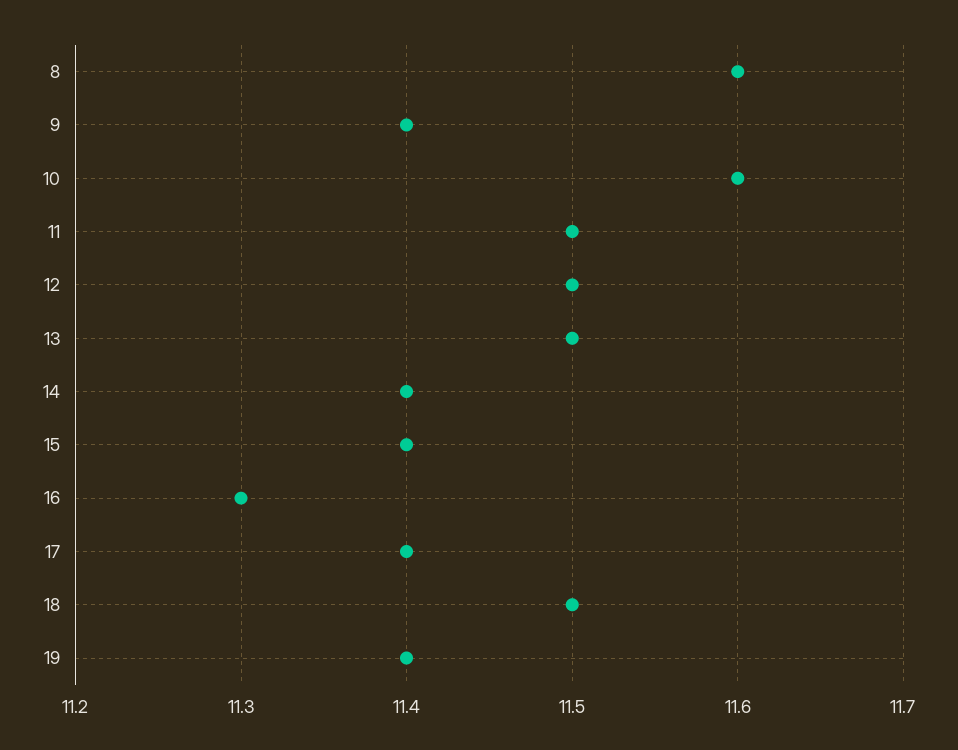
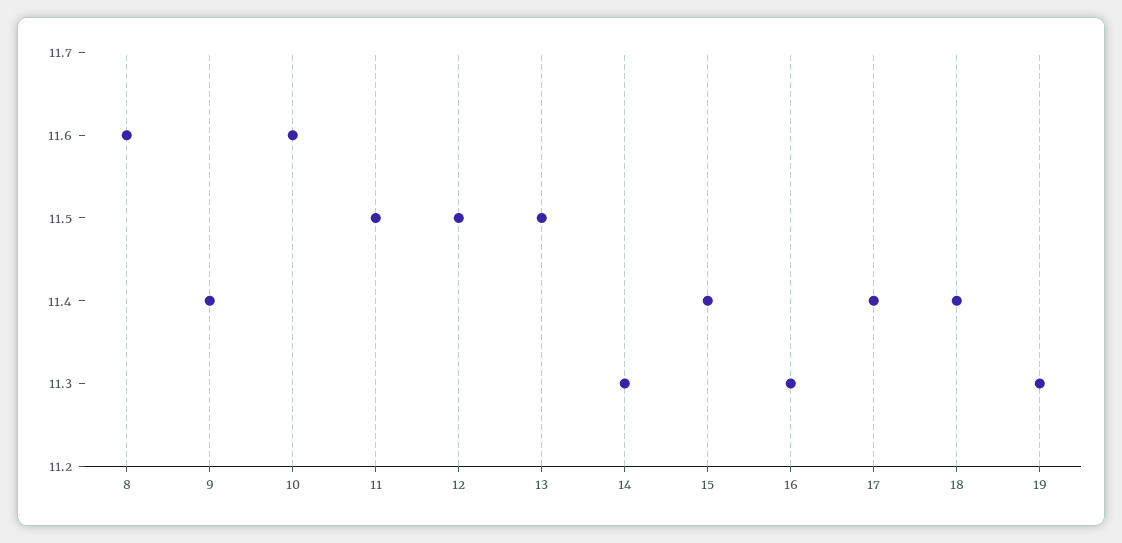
  {
    "8": 11.6,
    "9": 11.4,
    "10": 11.6,
    "11": 11.5,
    "12": 11.5,
    "13": 11.5,
-   "14": 11.4,
+   "14": 11.3,
    "15": 11.4,
    "16": 11.3,
    "17": 11.4,
-   "18": 11.5,
+   "18": 11.4,
-   "19": 11.4
+   "19": 11.3
  }

